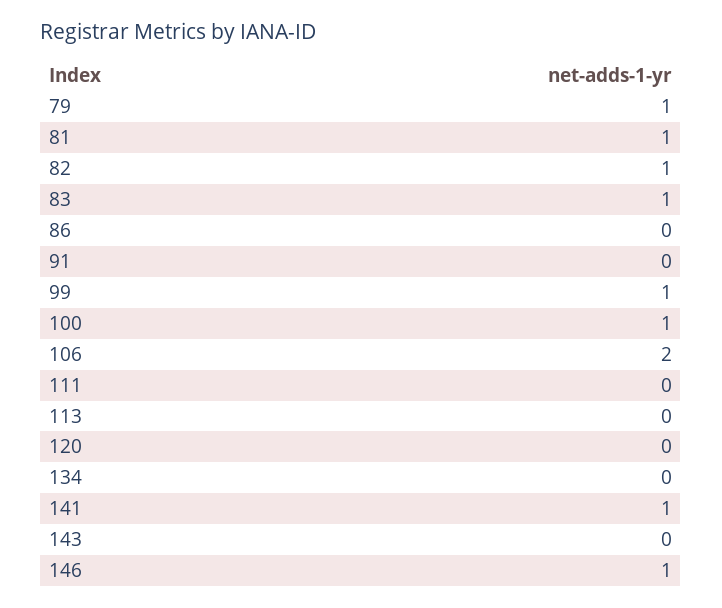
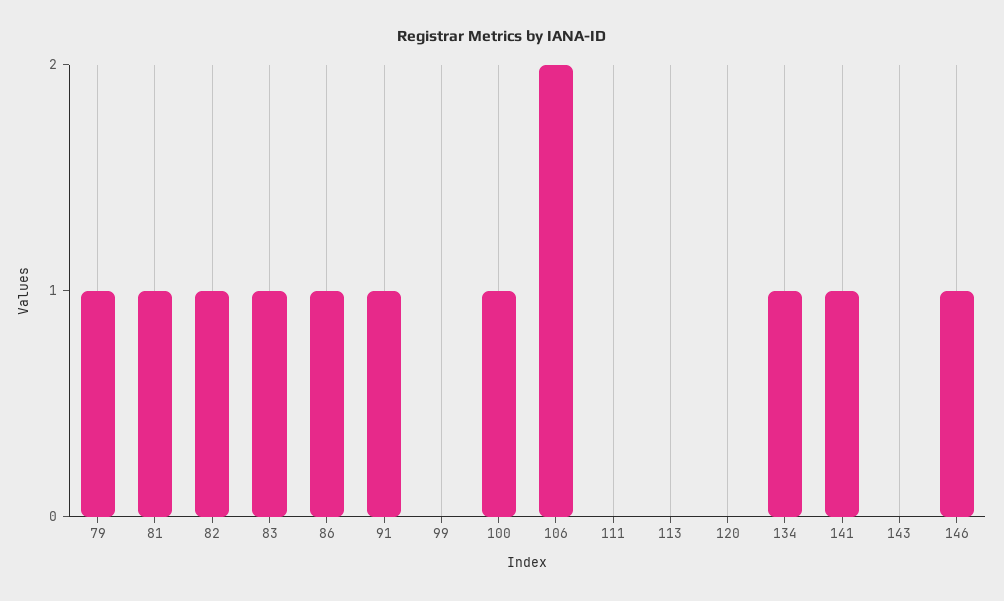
  {
    "79": 1,
    "81": 1,
    "82": 1,
    "83": 1,
-   "86": 0,
+   "86": 1,
-   "91": 0,
+   "91": 1,
-   "99": 1,
+   "99": 0,
    "100": 1,
    "106": 2,
    "111": 0,
    "113": 0,
    "120": 0,
-   "134": 0,
+   "134": 1,
    "141": 1,
    "143": 0,
    "146": 1
  }

